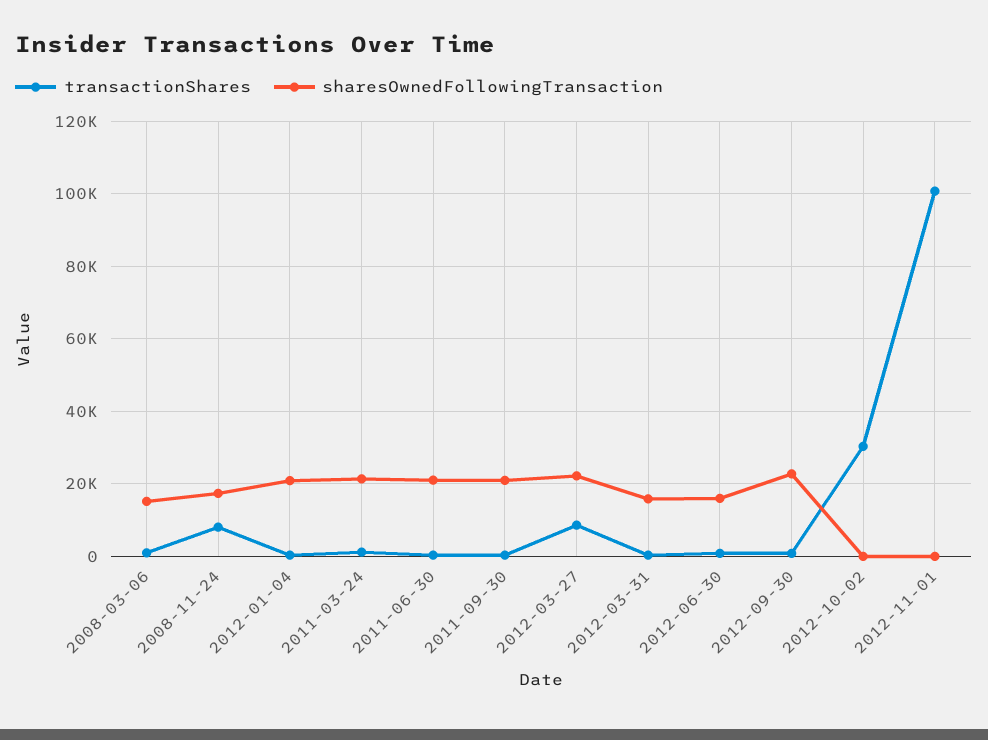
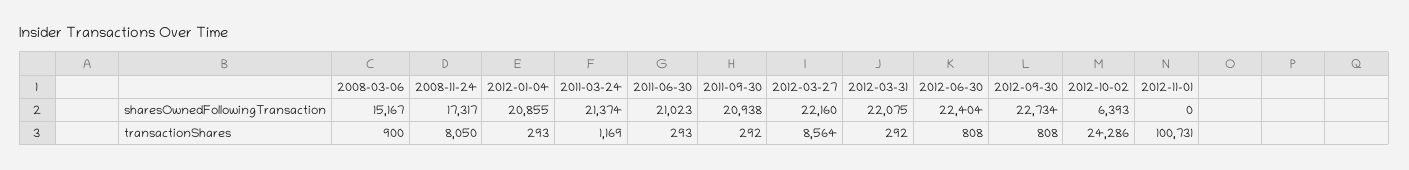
  {
    "transactionShares": {
      "2008-03-06": 900,
      "2008-11-24": 8050,
      "2012-01-04": 293,
      "2011-03-24": 1169,
      "2011-06-30": 293,
      "2011-09-30": 292,
      "2012-03-27": 8564,
      "2012-03-31": 292,
      "2012-06-30": 808,
      "2012-09-30": 808,
-     "2012-10-02": 30000,
+     "2012-10-02": 24286,
      "2012-11-01": 100731
    },
    "sharesOwnedFollowingTransaction": {
      "2008-03-06": 15167,
      "2008-11-24": 17317,
      "2012-01-04": 20855,
      "2011-03-24": 21374,
      "2011-06-30": 21023,
      "2011-09-30": 20938,
      "2012-03-27": 22160,
-     "2012-03-31": 16000,
+     "2012-03-31": 22075,
-     "2012-06-30": 16000,
+     "2012-06-30": 22404,
      "2012-09-30": 22734,
-     "2012-10-02": 0,
+     "2012-10-02": 6393,
      "2012-11-01": 0
    }
  }

